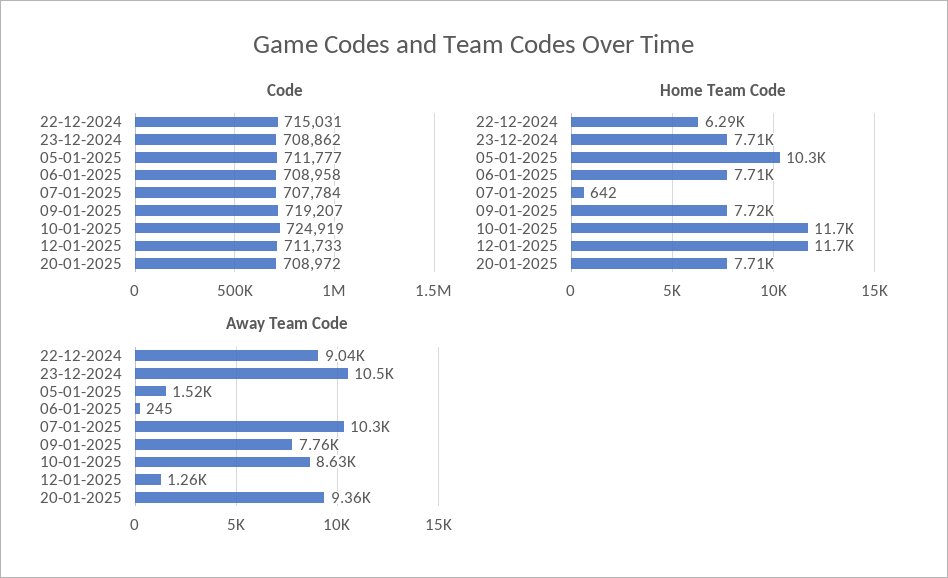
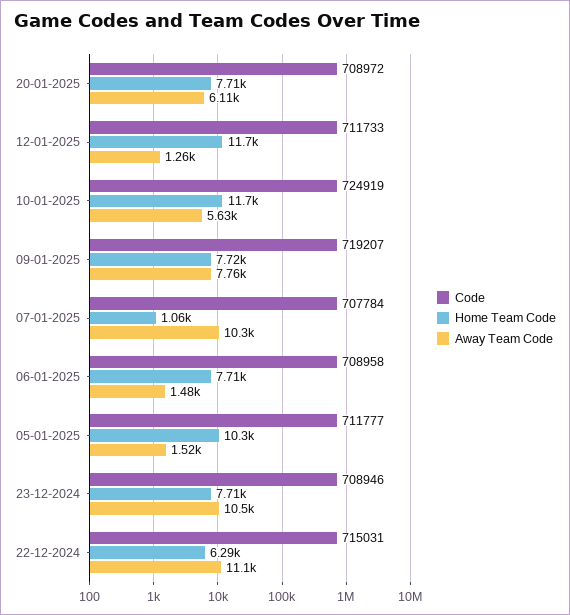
  {
    "Code": {
      "22-12-2024": 715031,
-     "23-12-2024": 708862,
+     "23-12-2024": 708946,
      "05-01-2025": 711777,
      "06-01-2025": 708958,
      "07-01-2025": 707784,
      "09-01-2025": 719207,
      "10-01-2025": 724919,
      "12-01-2025": 711733,
      "20-01-2025": 708972
    },
    "Home Team Code": {
      "22-12-2024": 6290,
      "23-12-2024": 7710,
      "05-01-2025": 10300,
      "06-01-2025": 7710,
-     "07-01-2025": 642,
+     "07-01-2025": 1060,
      "09-01-2025": 7720,
      "10-01-2025": 11700,
      "12-01-2025": 11700,
      "20-01-2025": 7710
    },
    "Away Team Code": {
-     "22-12-2024": 9040,
+     "22-12-2024": 11100,
      "23-12-2024": 10500,
      "05-01-2025": 1520,
-     "06-01-2025": 245,
+     "06-01-2025": 1480,
      "07-01-2025": 10300,
      "09-01-2025": 7760,
-     "10-01-2025": 8630,
+     "10-01-2025": 5630,
      "12-01-2025": 1260,
-     "20-01-2025": 9360
+     "20-01-2025": 6110
    }
  }

